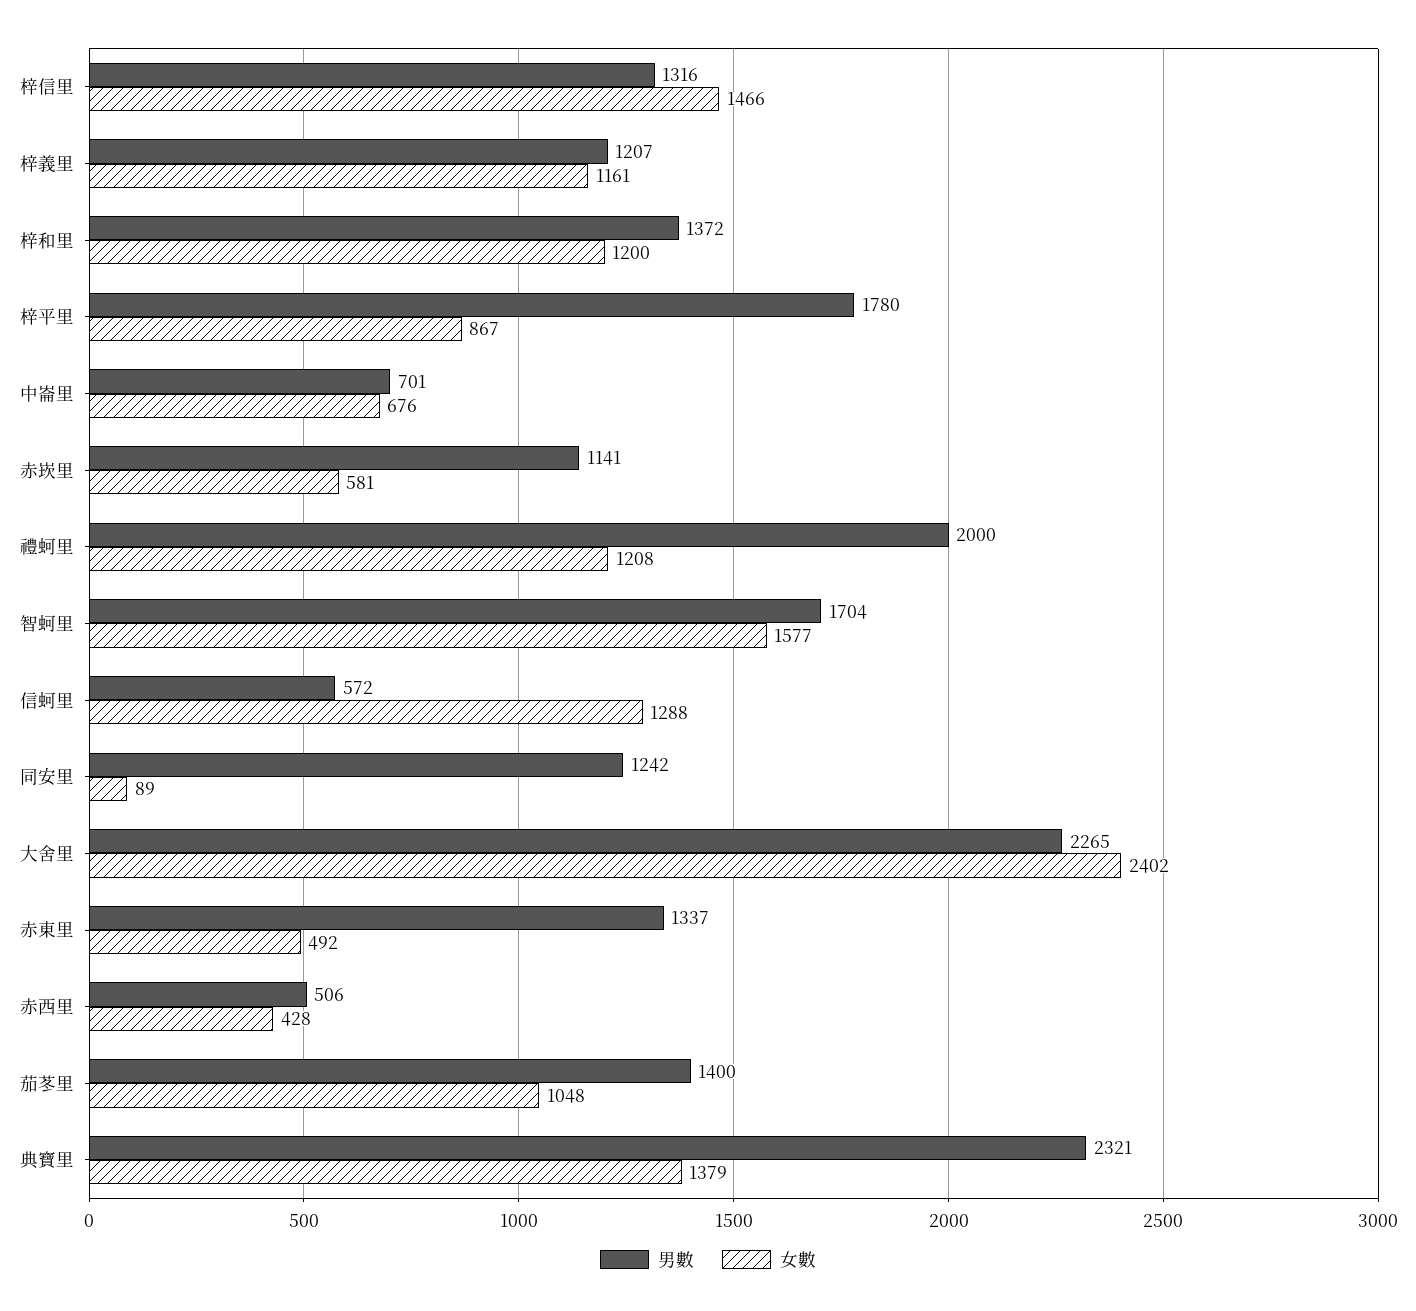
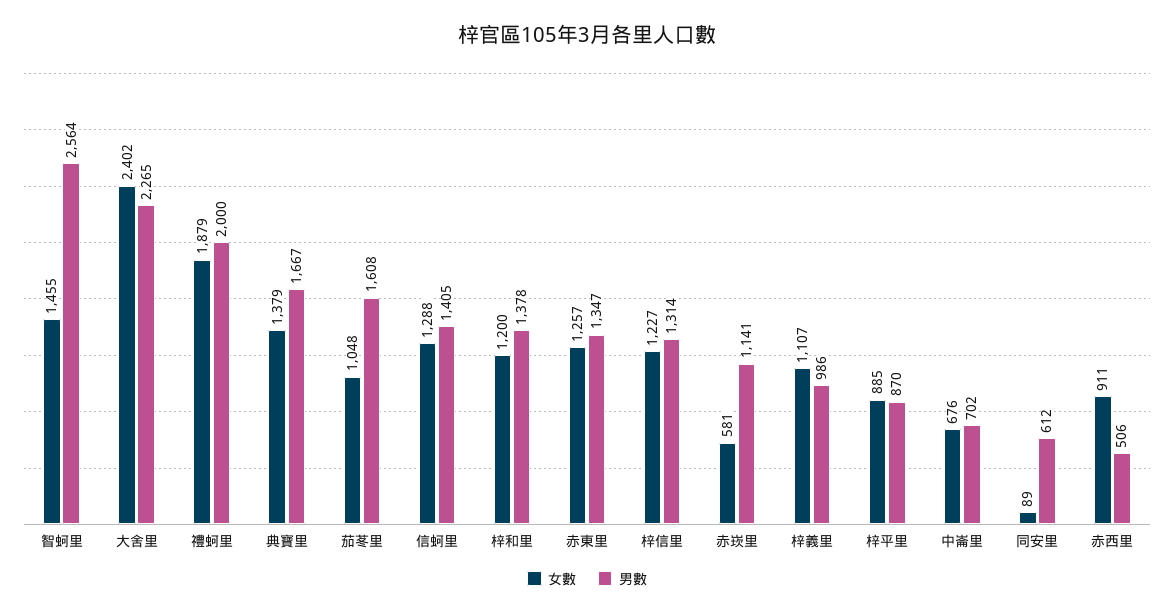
  {
    "男數": {
-     "梓信里": 1316,
+     "梓信里": 1314,
-     "梓義里": 1207,
+     "梓義里": 986,
-     "梓和里": 1372,
+     "梓和里": 1378,
-     "梓平里": 1780,
+     "梓平里": 870,
-     "中崙里": 701,
+     "中崙里": 702,
      "赤崁里": 1141,
      "禮蚵里": 2000,
-     "智蚵里": 1704,
+     "智蚵里": 2564,
-     "信蚵里": 572,
+     "信蚵里": 1405,
-     "同安里": 1242,
+     "同安里": 612,
      "大舍里": 2265,
-     "赤東里": 1337,
+     "赤東里": 1347,
      "赤西里": 506,
-     "茄苳里": 1400,
+     "茄苳里": 1608,
-     "典寶里": 2321
+     "典寶里": 1667
    },
    "女數": {
-     "梓信里": 1466,
+     "梓信里": 1227,
-     "梓義里": 1161,
+     "梓義里": 1107,
      "梓和里": 1200,
-     "梓平里": 867,
+     "梓平里": 885,
      "中崙里": 676,
      "赤崁里": 581,
-     "禮蚵里": 1208,
+     "禮蚵里": 1879,
-     "智蚵里": 1577,
+     "智蚵里": 1455,
      "信蚵里": 1288,
      "同安里": 89,
      "大舍里": 2402,
-     "赤東里": 492,
+     "赤東里": 1257,
-     "赤西里": 428,
+     "赤西里": 911,
      "茄苳里": 1048,
      "典寶里": 1379
    }
  }

